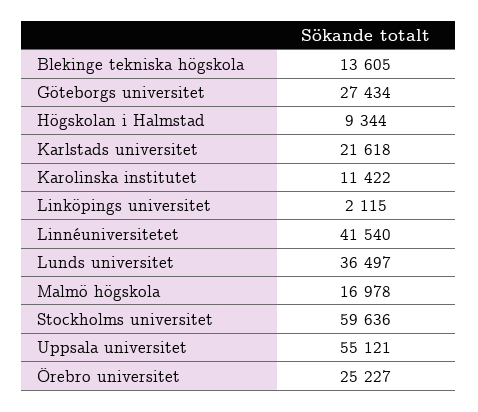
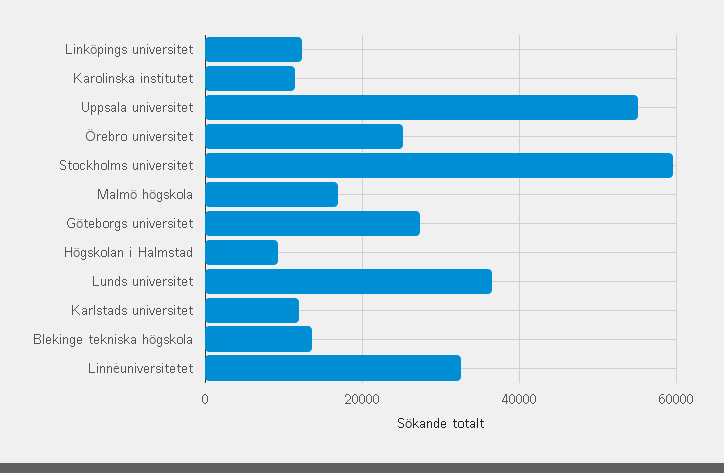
  {
    "Blekinge tekniska högskola": 13605,
    "Göteborgs universitet": 27434,
    "Högskolan i Halmstad": 9344,
-   "Karlstads universitet": 21618,
+   "Karlstads universitet": 12000,
    "Karolinska institutet": 11422,
-   "Linköpings universitet": 2115,
+   "Linköpings universitet": 12000,
-   "Linnéuniversitetet": 41540,
+   "Linnéuniversitetet": 32000,
    "Lunds universitet": 36497,
    "Malmö högskola": 16978,
    "Stockholms universitet": 59636,
    "Uppsala universitet": 55121,
    "Örebro universitet": 25227
  }

